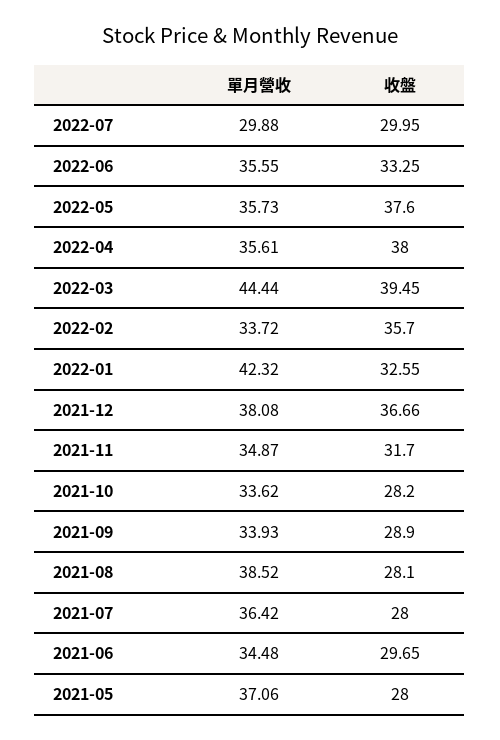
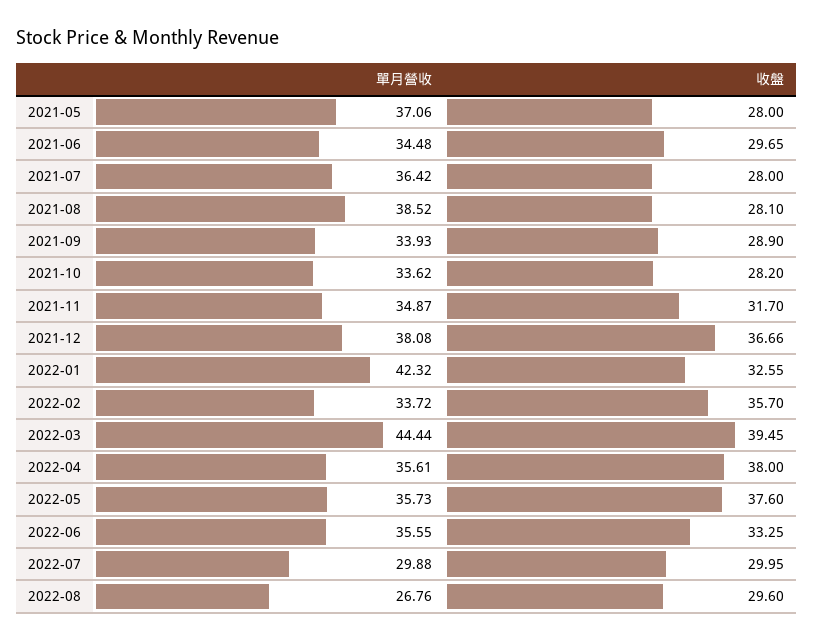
  {
    "單月營收": {
      "2022-07": 29.88,
      "2022-06": 35.55,
      "2022-05": 35.73,
      "2022-04": 35.61,
      "2022-03": 44.44,
      "2022-02": 33.72,
      "2022-01": 42.32,
      "2021-12": 38.08,
      "2021-11": 34.87,
      "2021-10": 33.62,
      "2021-09": 33.93,
      "2021-08": 38.52,
      "2021-07": 36.42,
      "2021-06": 34.48,
-     "2021-05": 37.06
+     "2021-05": 37.06,
+     "2022-08": 26.76
    },
    "收盤": {
      "2022-07": 29.95,
      "2022-06": 33.25,
      "2022-05": 37.6,
      "2022-04": 38,
      "2022-03": 39.45,
      "2022-02": 35.7,
      "2022-01": 32.55,
      "2021-12": 36.66,
      "2021-11": 31.7,
      "2021-10": 28.2,
      "2021-09": 28.9,
      "2021-08": 28.1,
      "2021-07": 28,
      "2021-06": 29.65,
-     "2021-05": 28
+     "2021-05": 28,
+     "2022-08": 29.6
    }
  }

